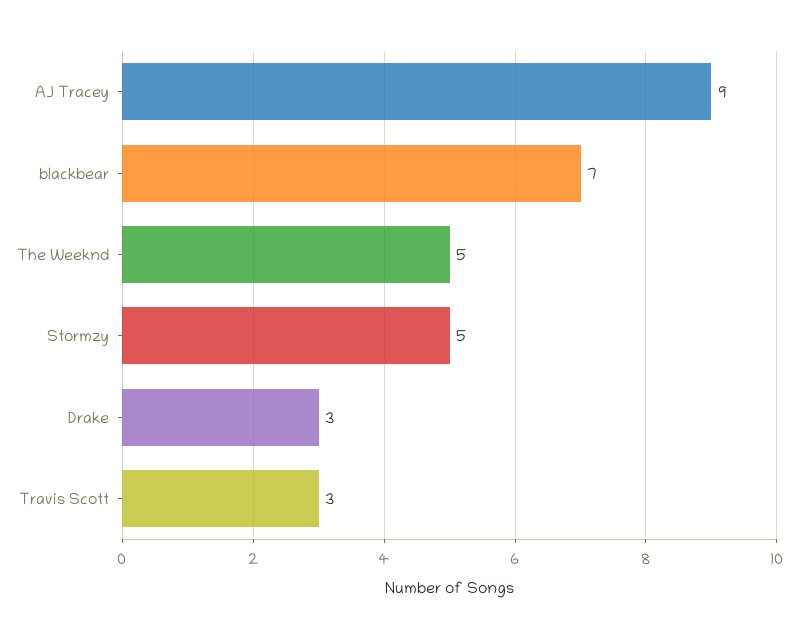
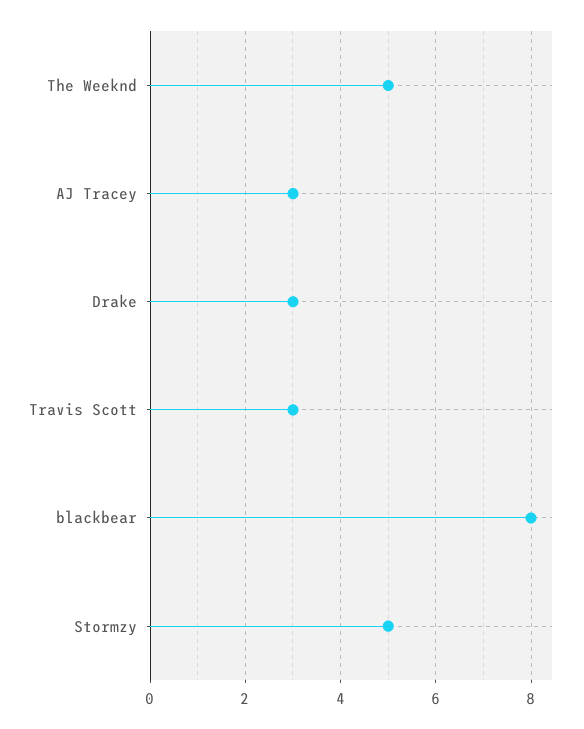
  {
-   "AJ Tracey": 9,
+   "AJ Tracey": 3,
-   "blackbear": 7,
+   "blackbear": 8,
    "The Weeknd": 5,
    "Stormzy": 5,
    "Drake": 3,
    "Travis Scott": 3
  }

